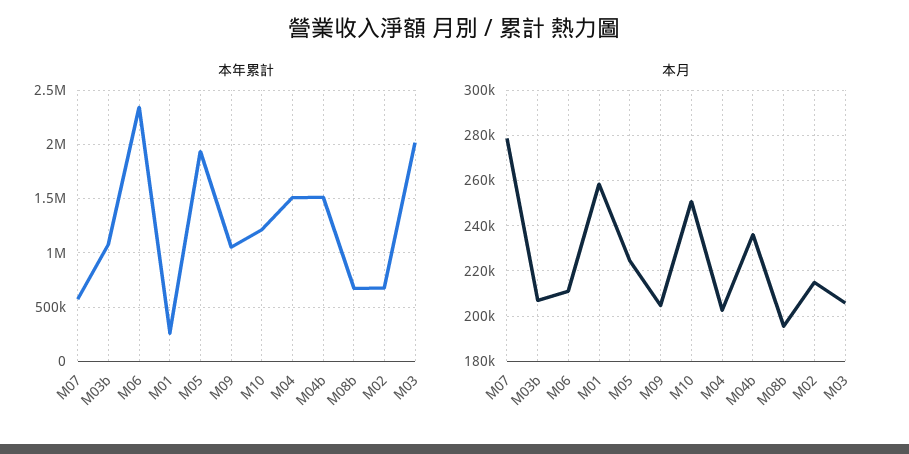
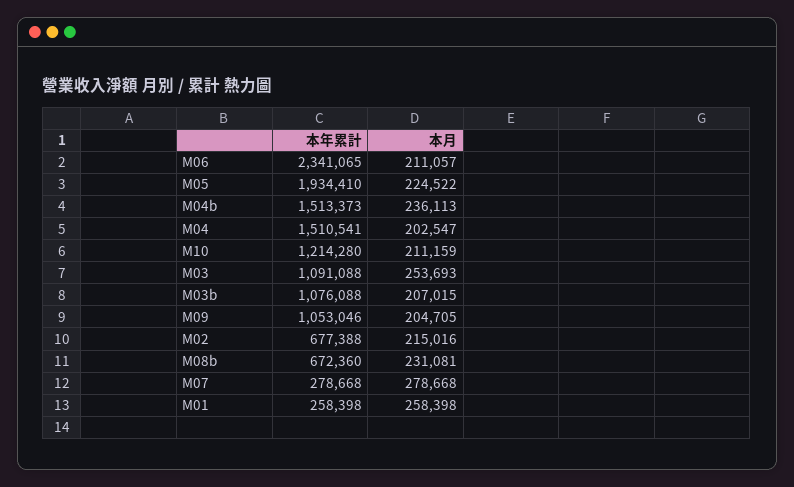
  {
    "本年累計": {
-     "M07": 600000,
+     "M07": 278668,
      "M03b": 1076088,
      "M06": 2341065,
      "M01": 258398,
      "M05": 1934410,
      "M09": 1053046,
      "M10": 1214280,
      "M04": 1510541,
      "M04b": 1513373,
      "M08b": 672360,
      "M02": 677388,
-     "M03": 2000000
+     "M03": 1091088
    },
    "本月": {
      "M07": 278668,
      "M03b": 207015,
      "M06": 211057,
      "M01": 258398,
      "M05": 224522,
      "M09": 204705,
-     "M10": 250000,
+     "M10": 211159,
      "M04": 202547,
      "M04b": 236113,
-     "M08b": 195000,
+     "M08b": 231081,
      "M02": 215016,
-     "M03": 205000
+     "M03": 253693
    }
  }

